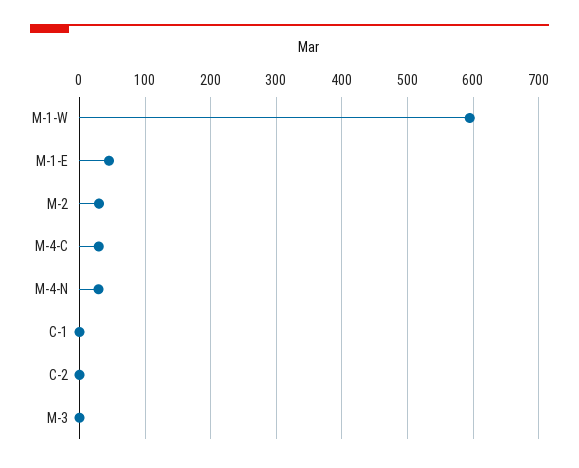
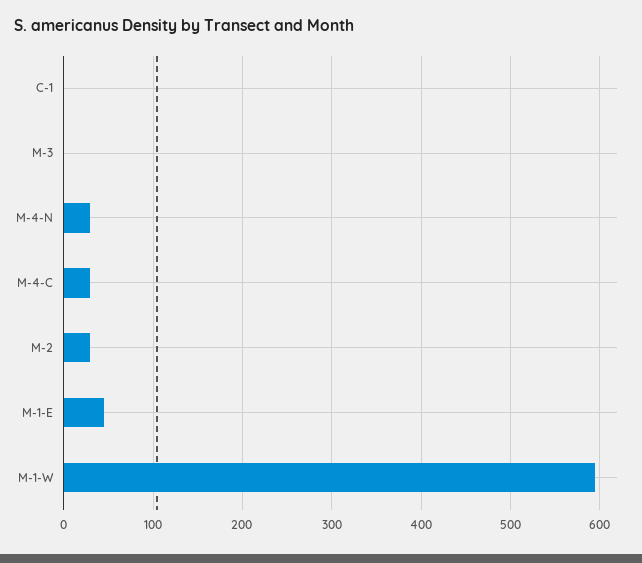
  {
    "M-1-W": 590,
    "M-1-E": 50,
    "M-2": 30,
    "M-4-C": 30,
    "M-4-N": 30,
    "C-1": 0,
-   "C-2": 0,
    "M-3": 0
  }

